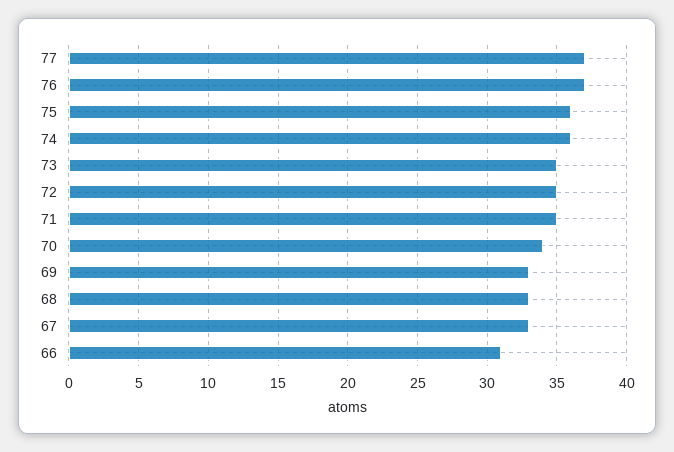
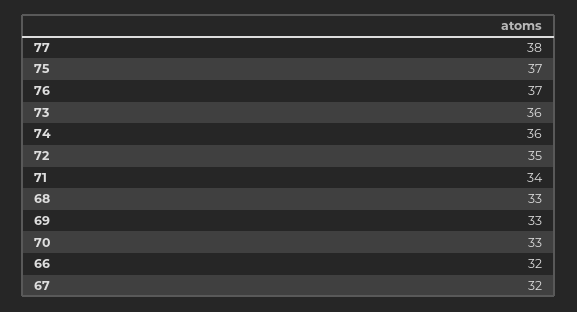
  {
-   "77": 37,
+   "77": 38,
    "76": 37,
-   "75": 36,
+   "75": 37,
    "74": 36,
-   "73": 35,
+   "73": 36,
    "72": 35,
-   "71": 35,
+   "71": 34,
-   "70": 34,
+   "70": 33,
    "69": 33,
    "68": 33,
-   "67": 33,
+   "67": 32,
-   "66": 31
+   "66": 32
  }

